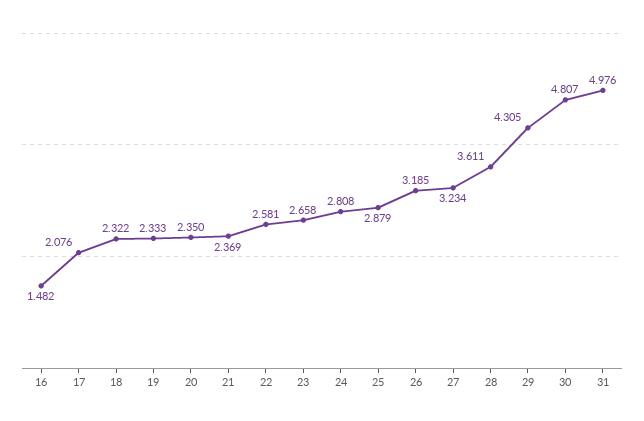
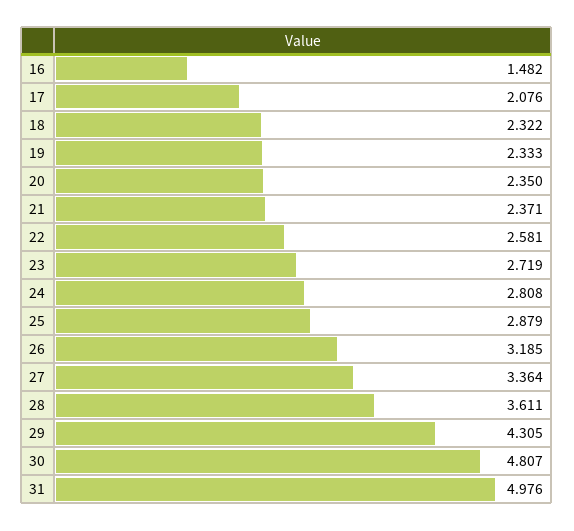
  {
    "16": 1.482,
    "17": 2.076,
    "18": 2.322,
    "19": 2.333,
    "20": 2.35,
-   "21": 2.369,
+   "21": 2.371,
    "22": 2.581,
-   "23": 2.658,
+   "23": 2.719,
    "24": 2.808,
    "25": 2.879,
    "26": 3.185,
-   "27": 3.234,
+   "27": 3.364,
    "28": 3.611,
    "29": 4.305,
    "30": 4.807,
    "31": 4.976
  }

